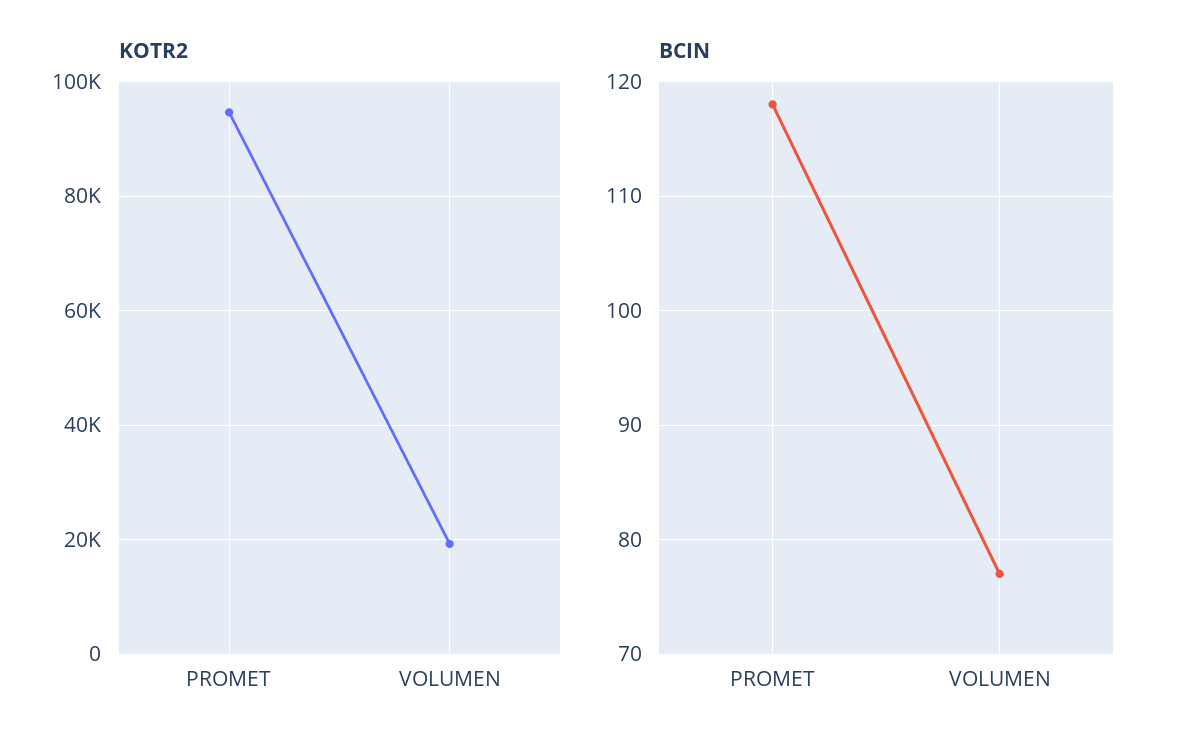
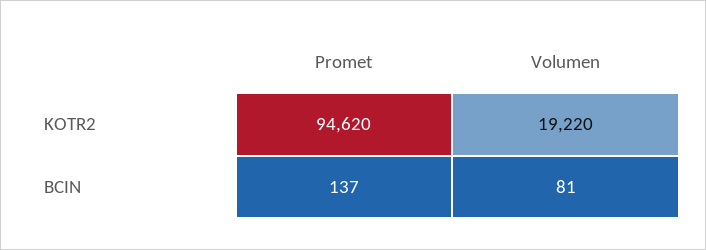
  {
    "KOTR2": {
      "PROMET": 94620,
      "VOLUMEN": 19220
    },
    "BCIN": {
-     "PROMET": 118,
+     "PROMET": 137,
-     "VOLUMEN": 77
+     "VOLUMEN": 81
    }
  }

